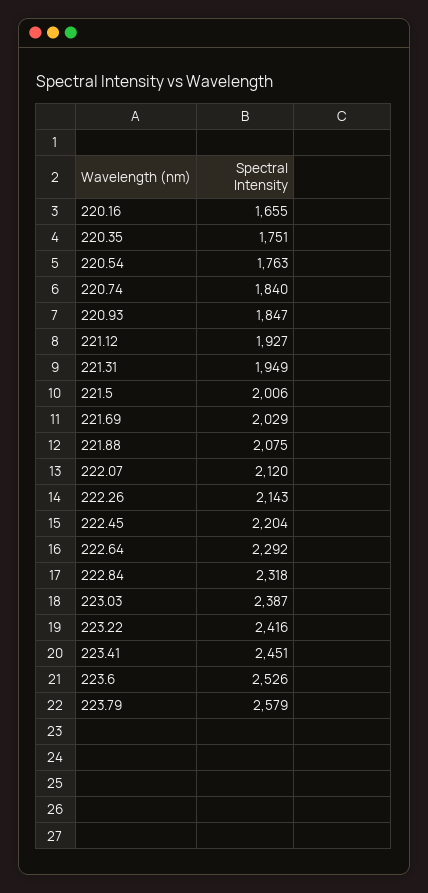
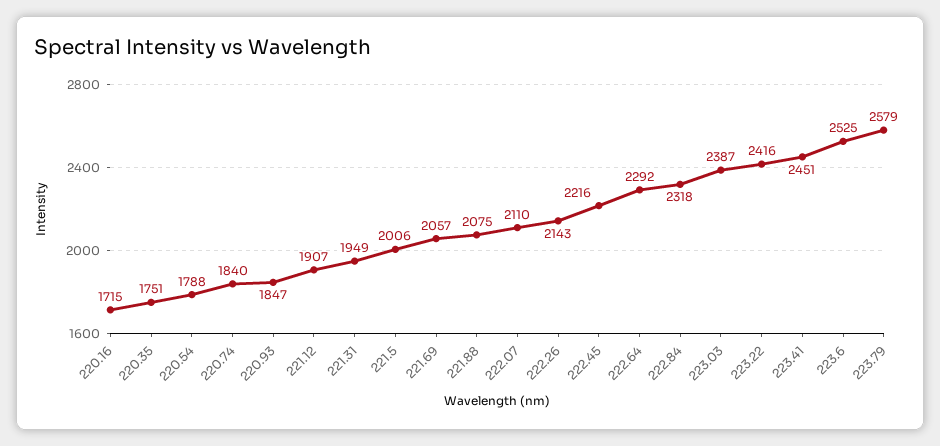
  {
-   "220.16": 1655,
+   "220.16": 1715,
    "220.35": 1751,
-   "220.54": 1763,
+   "220.54": 1788,
    "220.74": 1840,
    "220.93": 1847,
-   "221.12": 1927,
+   "221.12": 1907,
    "221.31": 1949,
    "221.5": 2006,
-   "221.69": 2029,
+   "221.69": 2057,
    "221.88": 2075,
-   "222.07": 2120,
+   "222.07": 2110,
    "222.26": 2143,
-   "222.45": 2204,
+   "222.45": 2216,
    "222.64": 2292,
    "222.84": 2318,
    "223.03": 2387,
    "223.22": 2416,
    "223.41": 2451,
-   "223.6": 2526,
+   "223.6": 2525,
    "223.79": 2579
  }

